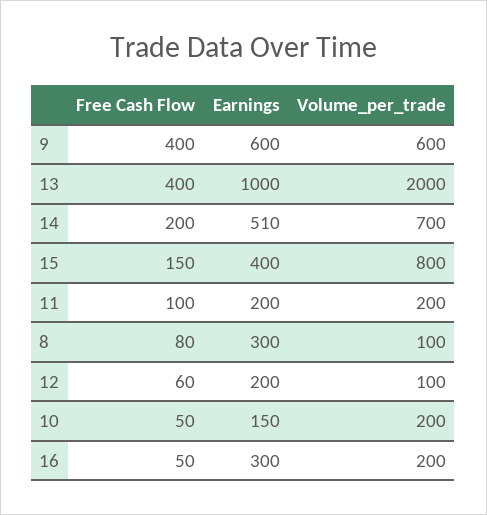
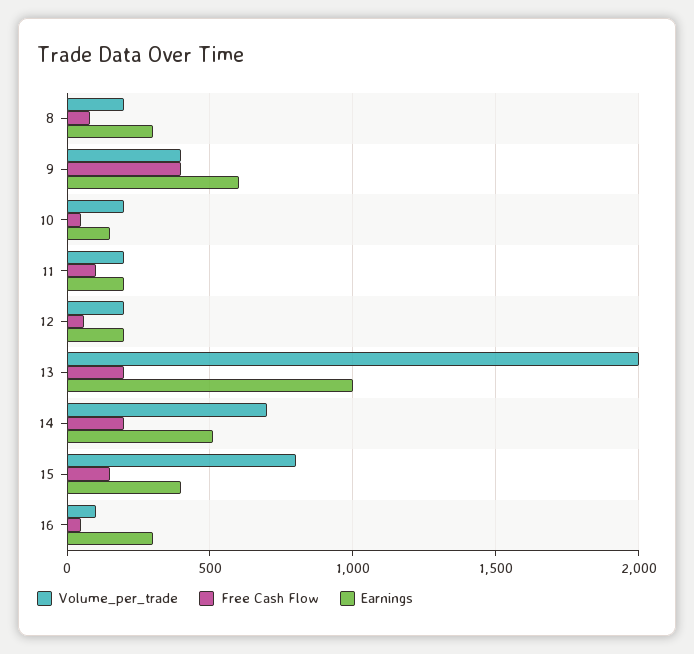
  {
    "Free Cash Flow": {
      "9": 400,
-     "13": 400,
+     "13": 200,
      "14": 200,
      "15": 150,
      "11": 100,
      "8": 80,
      "12": 60,
      "10": 50,
      "16": 50
    },
    "Earnings": {
      "9": 600,
      "13": 1000,
      "14": 510,
      "15": 400,
      "11": 200,
      "8": 300,
      "12": 200,
      "10": 150,
      "16": 300
    },
    "Volume_per_trade": {
-     "9": 600,
+     "9": 400,
      "13": 2000,
      "14": 700,
      "15": 800,
      "11": 200,
-     "8": 100,
+     "8": 200,
-     "12": 100,
+     "12": 200,
      "10": 200,
-     "16": 200
+     "16": 100
    }
  }

